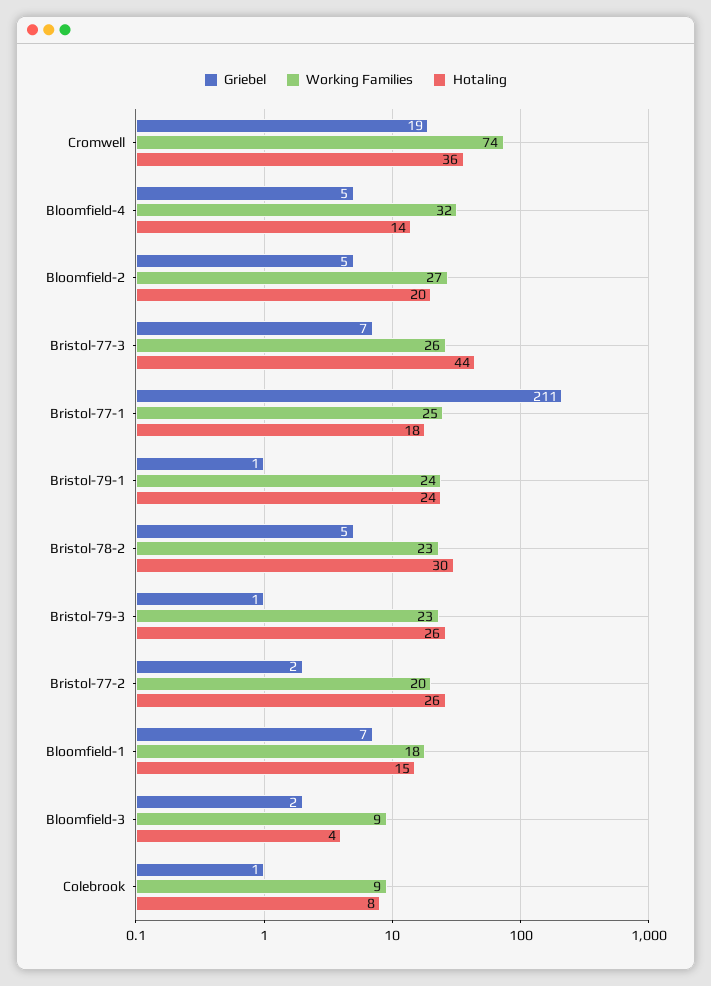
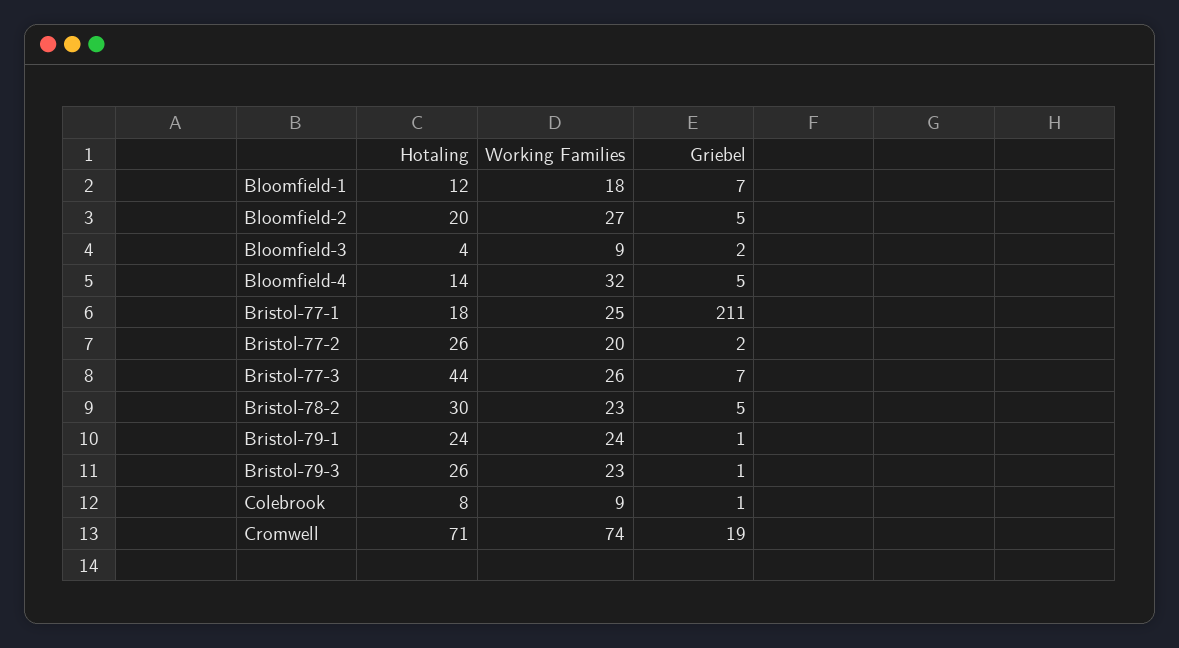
  {
    "Griebel": {
      "Cromwell": 19,
      "Bloomfield-4": 5,
      "Bloomfield-2": 5,
      "Bristol-77-3": 7,
      "Bristol-77-1": 211,
      "Bristol-79-1": 1,
      "Bristol-78-2": 5,
      "Bristol-79-3": 1,
      "Bristol-77-2": 2,
      "Bloomfield-1": 7,
      "Bloomfield-3": 2,
      "Colebrook": 1
    },
    "Working Families": {
      "Cromwell": 74,
      "Bloomfield-4": 32,
      "Bloomfield-2": 27,
      "Bristol-77-3": 26,
      "Bristol-77-1": 25,
      "Bristol-79-1": 24,
      "Bristol-78-2": 23,
      "Bristol-79-3": 23,
      "Bristol-77-2": 20,
      "Bloomfield-1": 18,
      "Bloomfield-3": 9,
      "Colebrook": 9
    },
    "Hotaling": {
-     "Cromwell": 36,
+     "Cromwell": 71,
      "Bloomfield-4": 14,
      "Bloomfield-2": 20,
      "Bristol-77-3": 44,
      "Bristol-77-1": 18,
      "Bristol-79-1": 24,
      "Bristol-78-2": 30,
      "Bristol-79-3": 26,
      "Bristol-77-2": 26,
-     "Bloomfield-1": 15,
+     "Bloomfield-1": 12,
      "Bloomfield-3": 4,
      "Colebrook": 8
    }
  }

